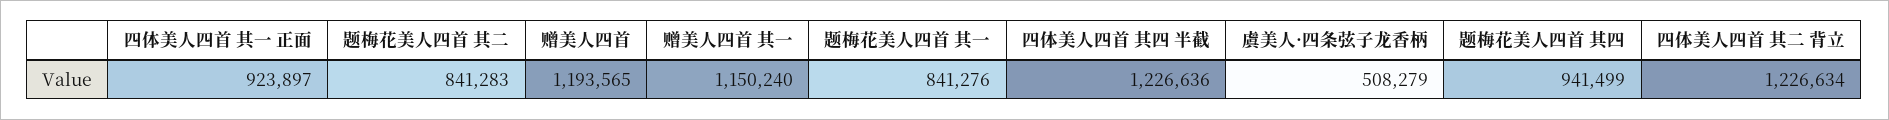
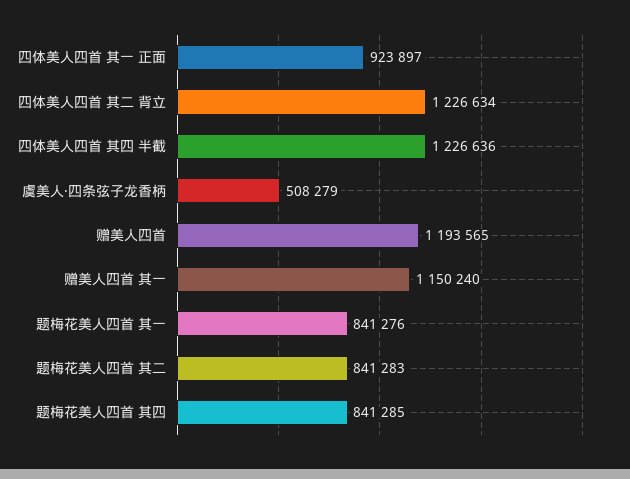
  {
    "四体美人四首 其一 正面": 923897,
    "题梅花美人四首 其二": 841283,
    "赠美人四首": 1193565,
    "赠美人四首 其一": 1150240,
    "题梅花美人四首 其一": 841276,
    "四体美人四首 其四 半截": 1226636,
    "虞美人·四条弦子龙香柄": 508279,
-   "题梅花美人四首 其四": 941499,
+   "题梅花美人四首 其四": 841285,
    "四体美人四首 其二 背立": 1226634
  }

